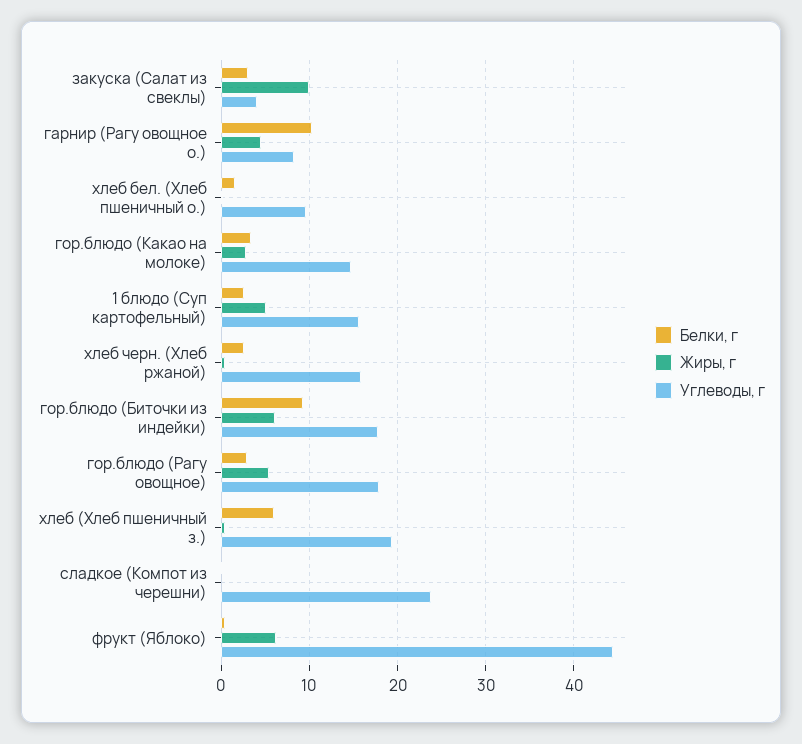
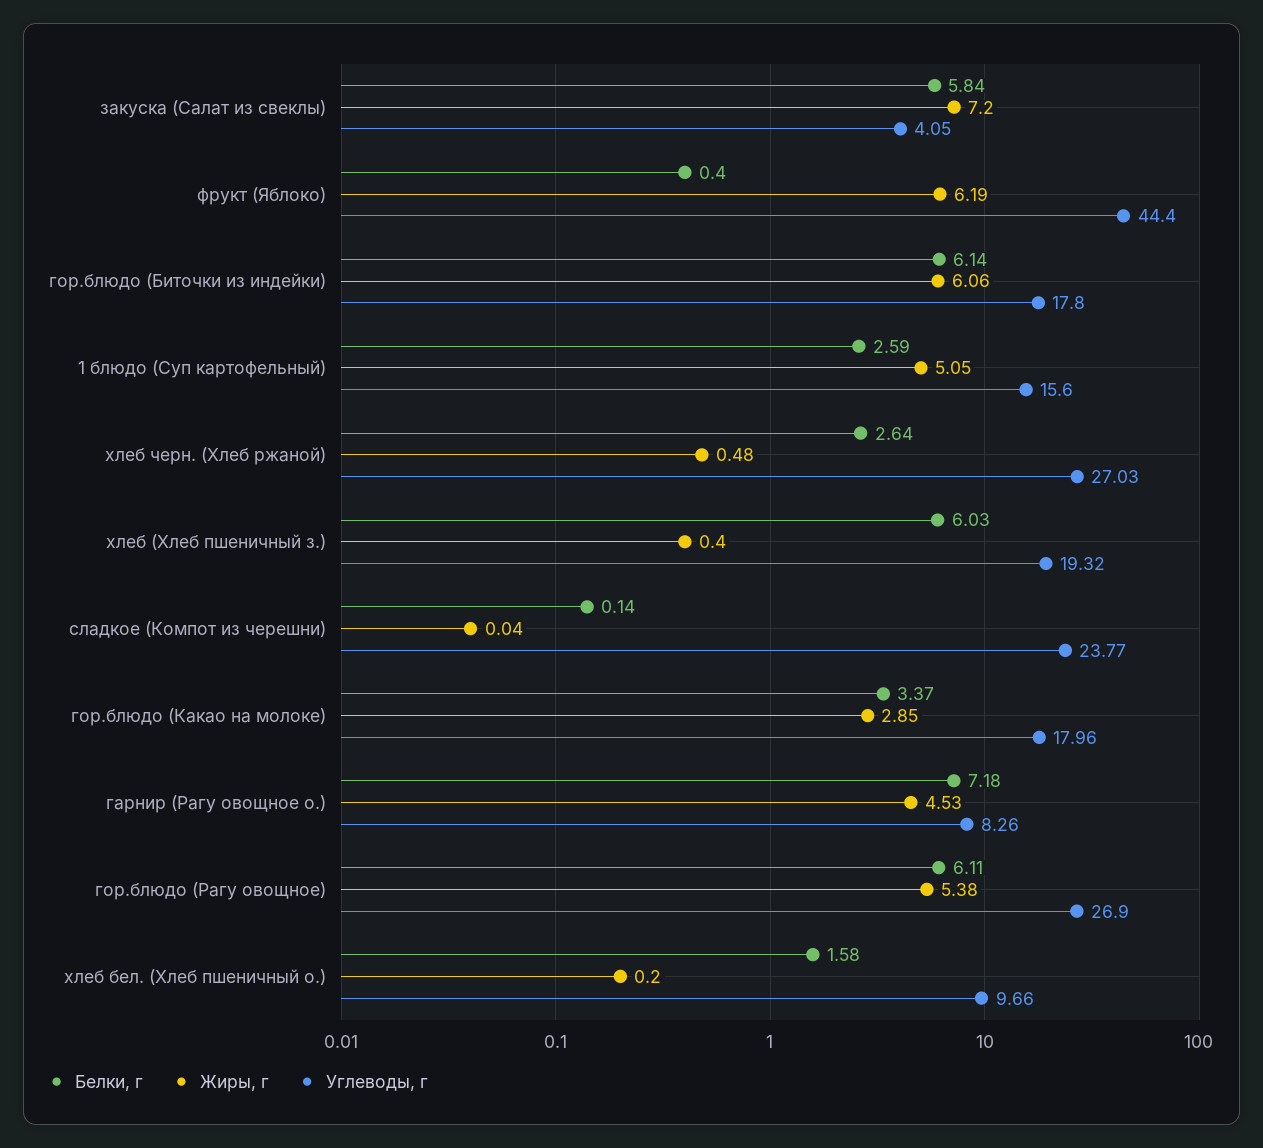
  {
    "Белки, г": {
-     "закуска (Салат из свеклы)": 3,
+     "закуска (Салат из свеклы)": 5.84,
-     "гарнир (Рагу овощное о.)": 10,
+     "гарнир (Рагу овощное о.)": 7.18,
      "хлеб бел. (Хлеб пшеничный о.)": 1.58,
      "гор.блюдо (Какао на молоке)": 3.37,
      "1 блюдо (Суп картофельный)": 2.59,
      "хлеб черн. (Хлеб ржаной)": 2.64,
-     "гор.блюдо (Биточки из индейки)": 9,
+     "гор.блюдо (Биточки из индейки)": 6.14,
-     "гор.блюдо (Рагу овощное)": 3,
+     "гор.блюдо (Рагу овощное)": 6.11,
      "хлеб (Хлеб пшеничный з.)": 6.03,
      "сладкое (Компот из черешни)": 0.14,
      "фрукт (Яблоко)": 0.4
    },
    "Жиры, г": {
-     "закуска (Салат из свеклы)": 10,
+     "закуска (Салат из свеклы)": 7.2,
      "гарнир (Рагу овощное о.)": 4.53,
      "хлеб бел. (Хлеб пшеничный о.)": 0.2,
      "гор.блюдо (Какао на молоке)": 2.85,
      "1 блюдо (Суп картофельный)": 5.05,
      "хлеб черн. (Хлеб ржаной)": 0.48,
      "гор.блюдо (Биточки из индейки)": 6.06,
      "гор.блюдо (Рагу овощное)": 5.38,
      "хлеб (Хлеб пшеничный з.)": 0.4,
      "сладкое (Компот из черешни)": 0.04,
      "фрукт (Яблоко)": 6.19
    },
    "Углеводы, г": {
      "закуска (Салат из свеклы)": 4.05,
      "гарнир (Рагу овощное о.)": 8.26,
      "хлеб бел. (Хлеб пшеничный о.)": 9.66,
-     "гор.блюдо (Какао на молоке)": 15,
+     "гор.блюдо (Какао на молоке)": 17.96,
      "1 блюдо (Суп картофельный)": 15.6,
-     "хлеб черн. (Хлеб ржаной)": 16,
+     "хлеб черн. (Хлеб ржаной)": 27.03,
      "гор.блюдо (Биточки из индейки)": 17.8,
-     "гор.блюдо (Рагу овощное)": 18,
+     "гор.блюдо (Рагу овощное)": 26.9,
      "хлеб (Хлеб пшеничный з.)": 19.32,
      "сладкое (Компот из черешни)": 23.77,
      "фрукт (Яблоко)": 44.4
    }
  }

